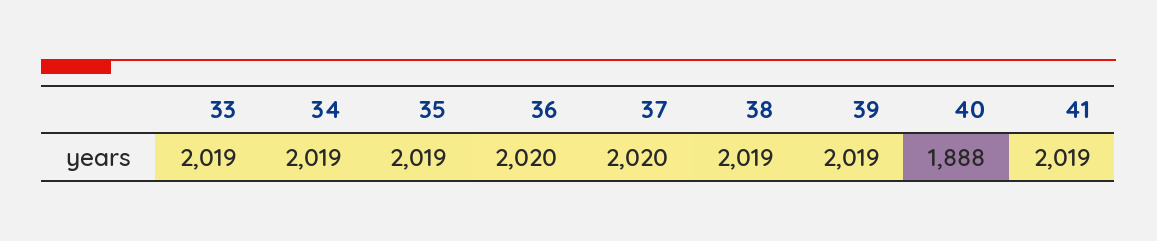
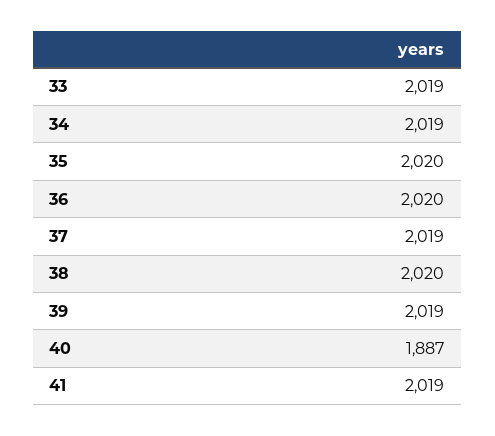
  {
    "33": 2019,
    "34": 2019,
-   "35": 2019,
+   "35": 2020,
    "36": 2020,
-   "37": 2020,
+   "37": 2019,
-   "38": 2019,
+   "38": 2020,
    "39": 2019,
-   "40": 1888,
+   "40": 1887,
    "41": 2019
  }

